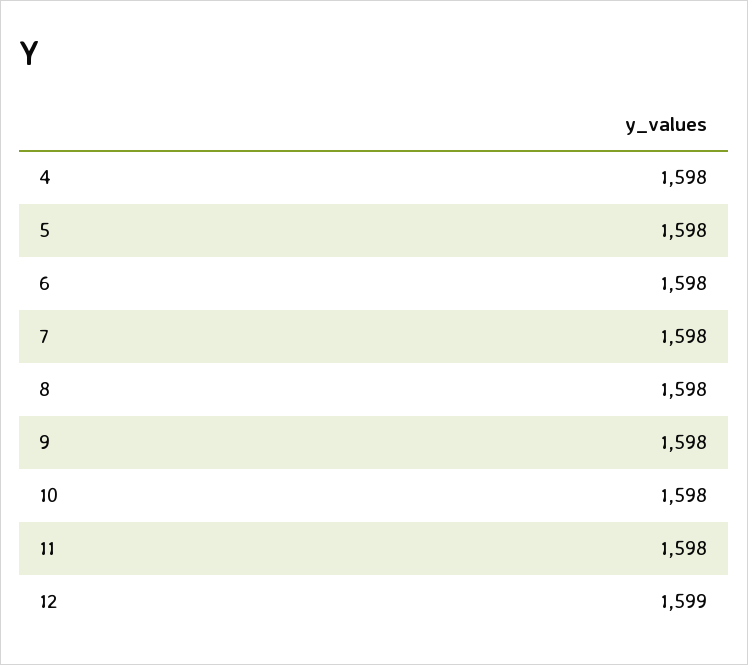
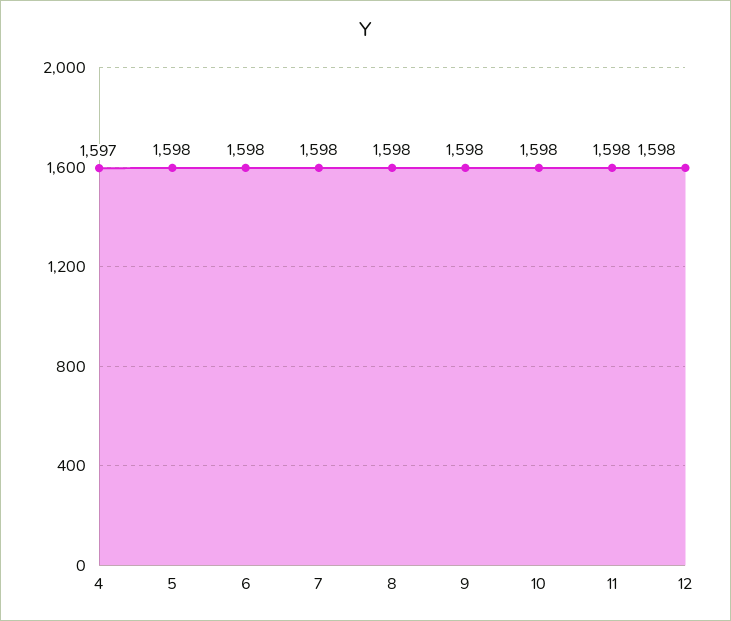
  {
-   "4": 1598,
+   "4": 1597,
    "5": 1598,
    "6": 1598,
    "7": 1598,
    "8": 1598,
    "9": 1598,
    "10": 1598,
    "11": 1598,
-   "12": 1599
+   "12": 1598
  }

